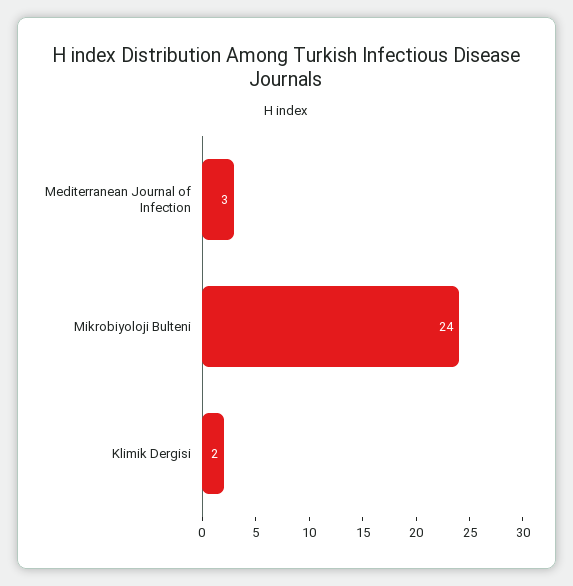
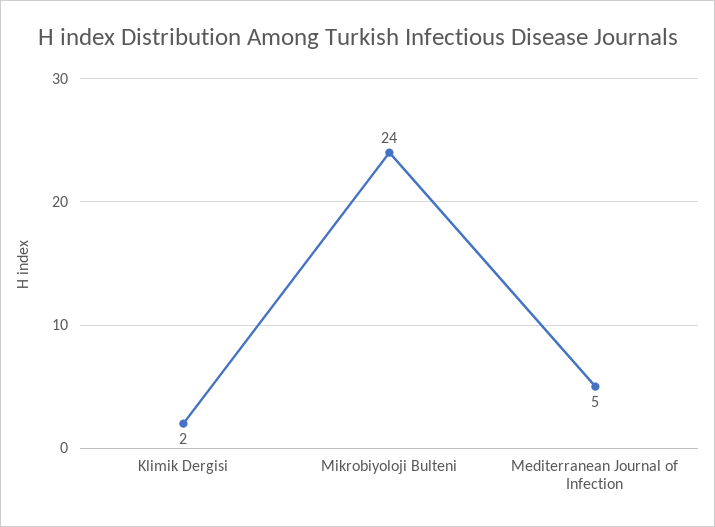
  {
-   "Mediterranean Journal of Infection": 3,
+   "Mediterranean Journal of Infection": 5,
    "Mikrobiyoloji Bulteni": 24,
    "Klimik Dergisi": 2
  }

